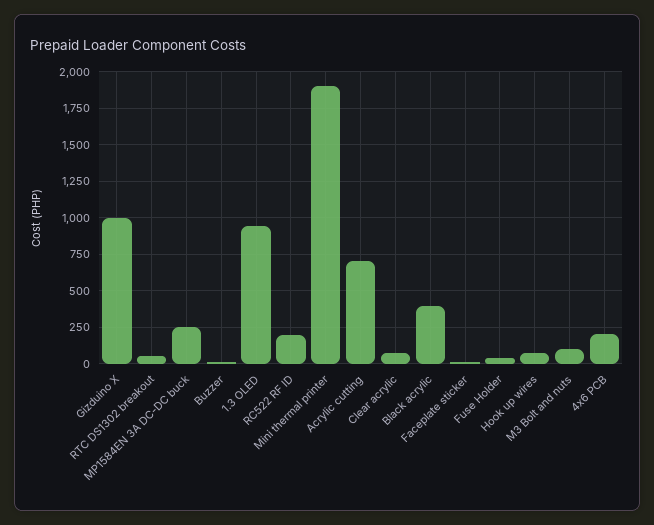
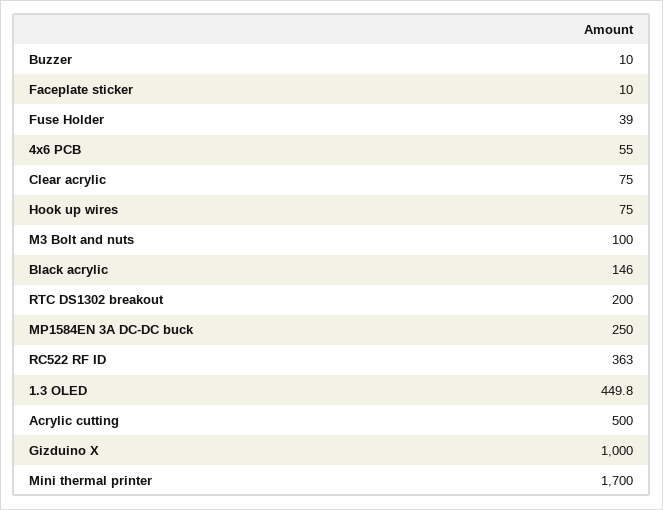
  {
    "Gizduino X": 1000,
-   "RTC DS1302 breakout": 50,
+   "RTC DS1302 breakout": 200,
    "MP1584EN 3A DC-DC buck": 250,
    "Buzzer": 10,
-   "1.3 OLED": 950,
+   "1.3 OLED": 449.8,
-   "RC522 RF ID": 200,
+   "RC522 RF ID": 363,
-   "Mini thermal printer": 1900,
+   "Mini thermal printer": 1700,
-   "Acrylic cutting": 700,
+   "Acrylic cutting": 500,
    "Clear acrylic": 75,
-   "Black acrylic": 400,
+   "Black acrylic": 146,
    "Faceplate sticker": 10,
    "Fuse Holder": 39,
    "Hook up wires": 75,
    "M3 Bolt and nuts": 100,
-   "4x6 PCB": 200
+   "4x6 PCB": 55
  }

